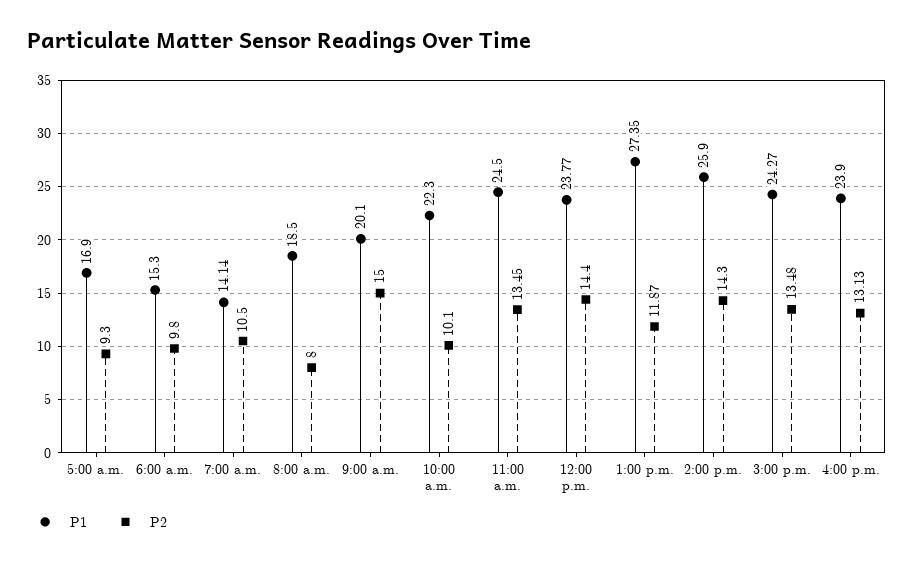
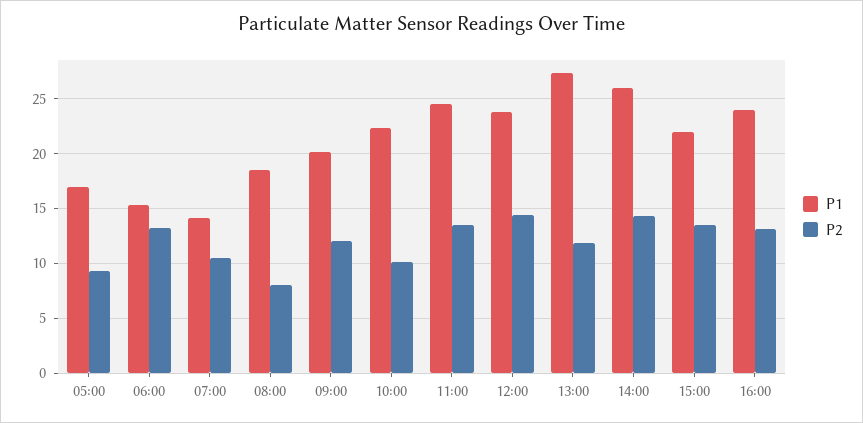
  {
    "P1": {
      "5:00 a.m.": 16.9,
      "6:00 a.m.": 15.3,
      "7:00 a.m.": 14.14,
      "8:00 a.m.": 18.5,
      "9:00 a.m.": 20.1,
      "10:00 a.m.": 22.3,
      "11:00 a.m.": 24.5,
      "12:00 p.m.": 23.77,
      "1:00 p.m.": 27.35,
      "2:00 p.m.": 25.9,
-     "3:00 p.m.": 24.27,
+     "3:00 p.m.": 22,
      "4:00 p.m.": 23.9
    },
    "P2": {
      "5:00 a.m.": 9.3,
-     "6:00 a.m.": 9.8,
+     "6:00 a.m.": 13,
      "7:00 a.m.": 10.5,
      "8:00 a.m.": 8,
-     "9:00 a.m.": 15,
+     "9:00 a.m.": 12,
      "10:00 a.m.": 10.1,
      "11:00 a.m.": 13.45,
      "12:00 p.m.": 14.4,
      "1:00 p.m.": 11.87,
      "2:00 p.m.": 14.3,
      "3:00 p.m.": 13.48,
      "4:00 p.m.": 13.13
    }
  }

